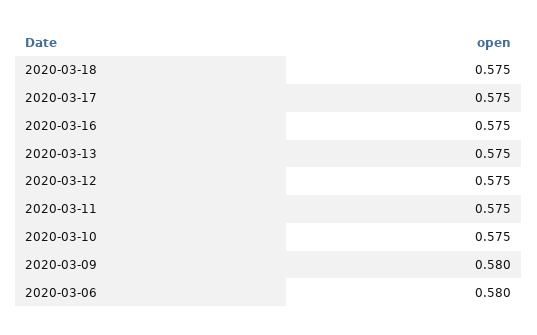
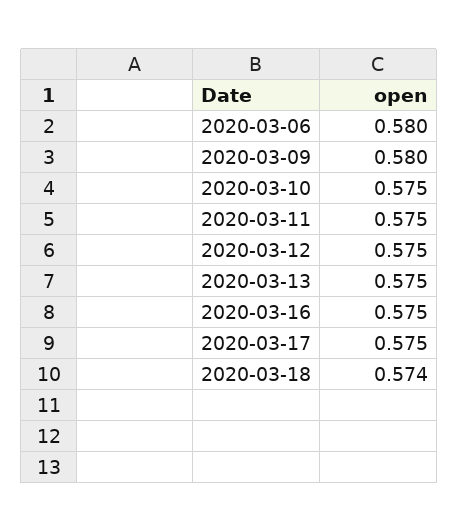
  {
-   "2020-03-18": 0.575,
+   "2020-03-18": 0.574,
    "2020-03-17": 0.575,
    "2020-03-16": 0.575,
    "2020-03-13": 0.575,
    "2020-03-12": 0.575,
    "2020-03-11": 0.575,
    "2020-03-10": 0.575,
    "2020-03-09": 0.58,
    "2020-03-06": 0.58
  }

